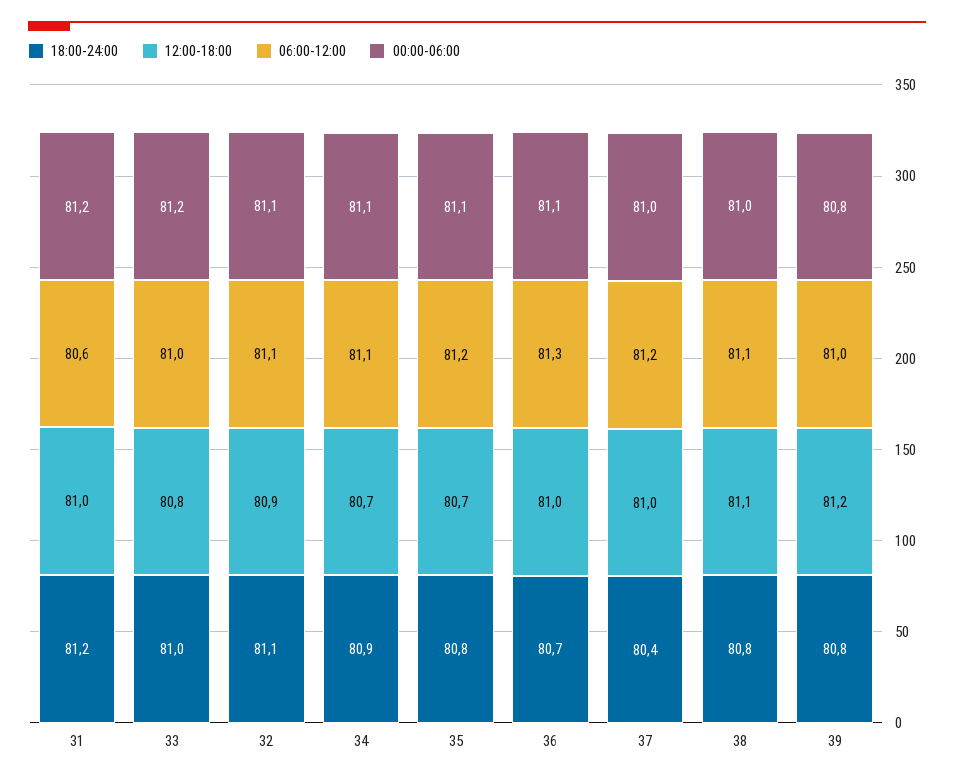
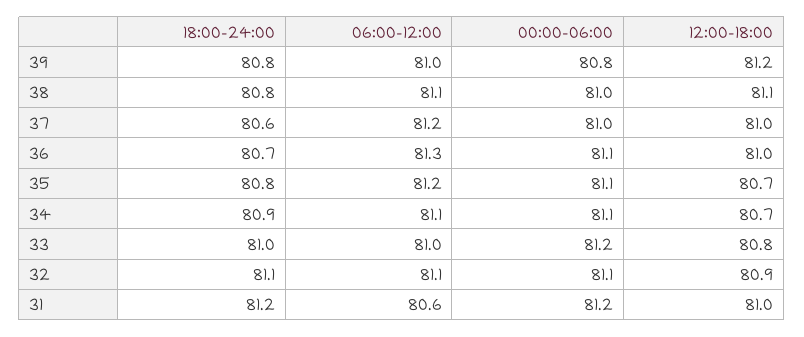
  {
    "18:00-24:00": {
      "31": 81.2,
      "33": 81,
      "32": 81.1,
      "34": 80.9,
      "35": 80.8,
      "36": 80.7,
-     "37": 80.4,
+     "37": 80.6,
      "38": 80.8,
      "39": 80.8
    },
    "12:00-18:00": {
      "31": 81,
      "33": 80.8,
      "32": 80.9,
      "34": 80.7,
      "35": 80.7,
      "36": 81,
      "37": 81,
      "38": 81.1,
      "39": 81.2
    },
    "06:00-12:00": {
      "31": 80.6,
      "33": 81,
      "32": 81.1,
      "34": 81.1,
      "35": 81.2,
      "36": 81.3,
      "37": 81.2,
      "38": 81.1,
      "39": 81
    },
    "00:00-06:00": {
      "31": 81.2,
      "33": 81.2,
      "32": 81.1,
      "34": 81.1,
      "35": 81.1,
      "36": 81.1,
      "37": 81,
      "38": 81,
      "39": 80.8
    }
  }

